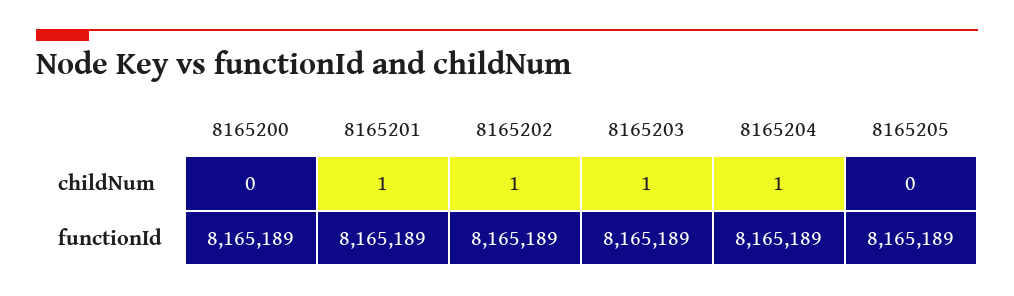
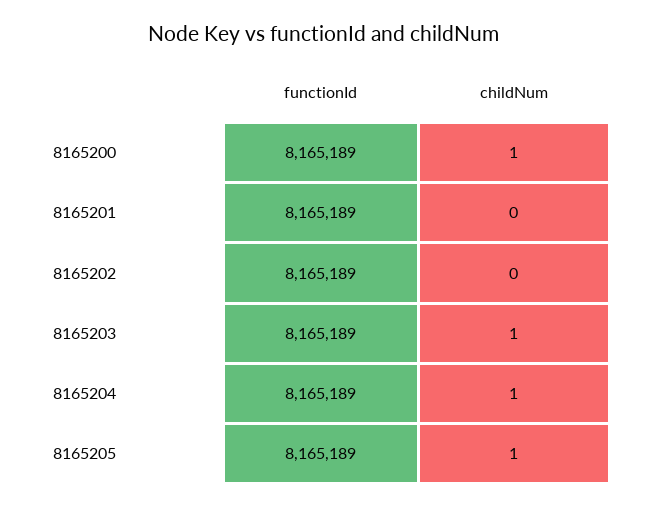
  {
    "8165200": {
-     "childNum": 0,
+     "childNum": 1,
      "functionId": 8165189
    },
    "8165201": {
-     "childNum": 1,
+     "childNum": 0,
      "functionId": 8165189
    },
    "8165202": {
-     "childNum": 1,
+     "childNum": 0,
      "functionId": 8165189
    },
    "8165203": {
      "childNum": 1,
      "functionId": 8165189
    },
    "8165204": {
      "childNum": 1,
      "functionId": 8165189
    },
    "8165205": {
-     "childNum": 0,
+     "childNum": 1,
      "functionId": 8165189
    }
  }

